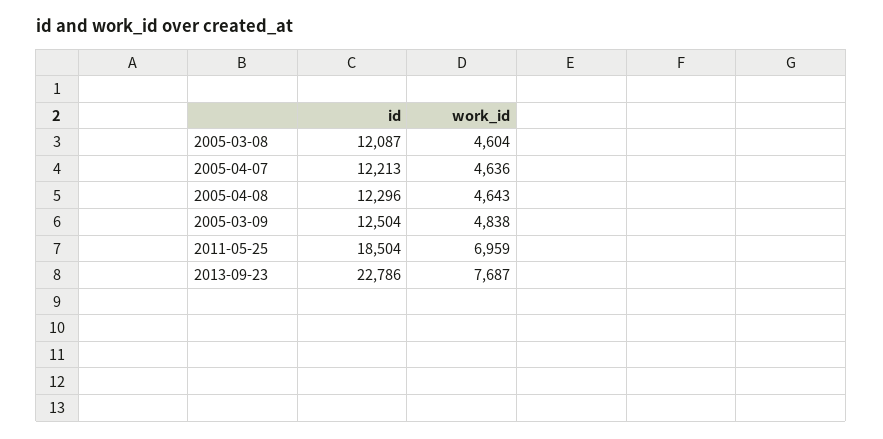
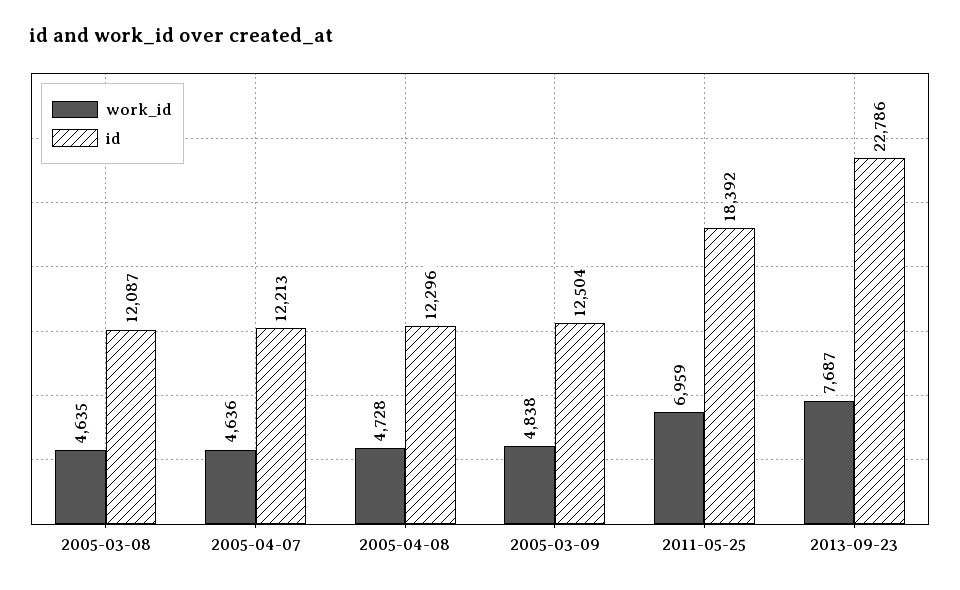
  {
    "id": {
      "2005-03-08": 12087,
      "2005-04-07": 12213,
      "2005-04-08": 12296,
      "2005-03-09": 12504,
-     "2011-05-25": 18504,
+     "2011-05-25": 18392,
      "2013-09-23": 22786
    },
    "work_id": {
-     "2005-03-08": 4604,
+     "2005-03-08": 4635,
      "2005-04-07": 4636,
-     "2005-04-08": 4643,
+     "2005-04-08": 4728,
      "2005-03-09": 4838,
      "2011-05-25": 6959,
      "2013-09-23": 7687
    }
  }

